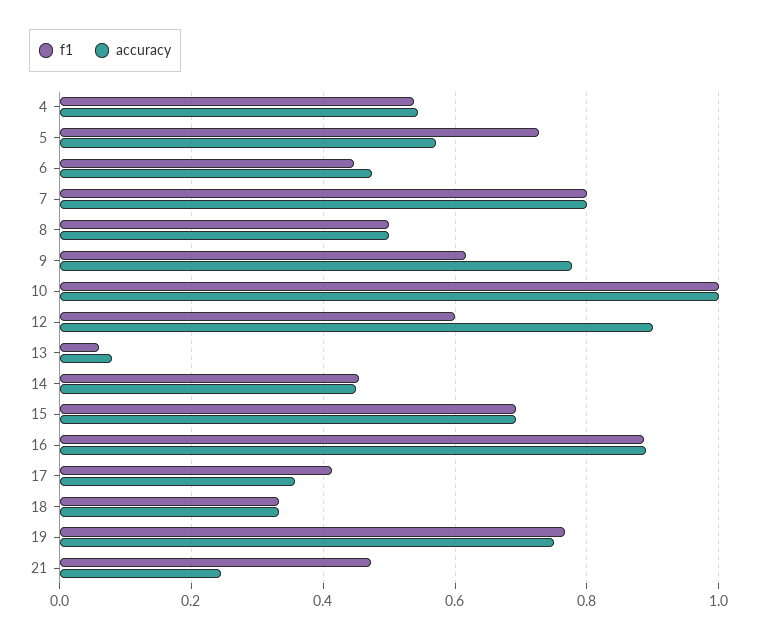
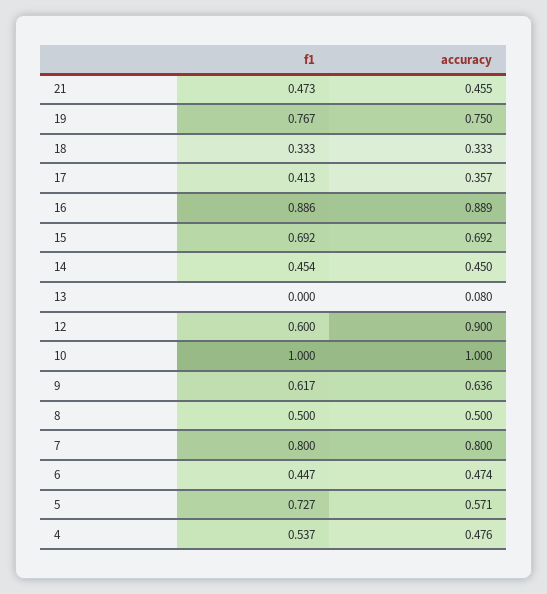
  {
    "f1": {
      "4": 0.537,
      "5": 0.727,
      "6": 0.447,
      "7": 0.8,
      "8": 0.5,
      "9": 0.617,
      "10": 1,
      "12": 0.6,
-     "13": 0.06,
+     "13": 0,
      "14": 0.454,
      "15": 0.692,
      "16": 0.886,
      "17": 0.413,
      "18": 0.333,
      "19": 0.767,
      "21": 0.473
    },
    "accuracy": {
-     "4": 0.54,
+     "4": 0.476,
      "5": 0.571,
      "6": 0.474,
      "7": 0.8,
      "8": 0.5,
-     "9": 0.78,
+     "9": 0.636,
      "10": 1,
      "12": 0.9,
      "13": 0.08,
      "14": 0.45,
      "15": 0.692,
      "16": 0.889,
      "17": 0.357,
      "18": 0.333,
      "19": 0.75,
-     "21": 0.24
+     "21": 0.455
    }
  }

